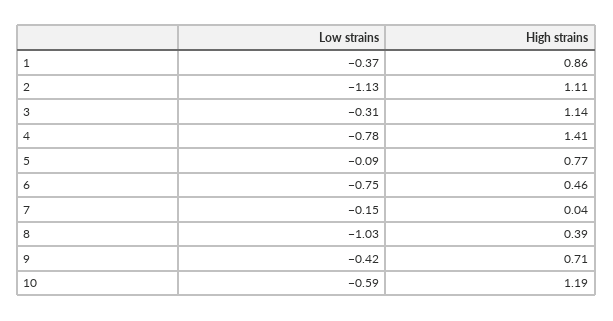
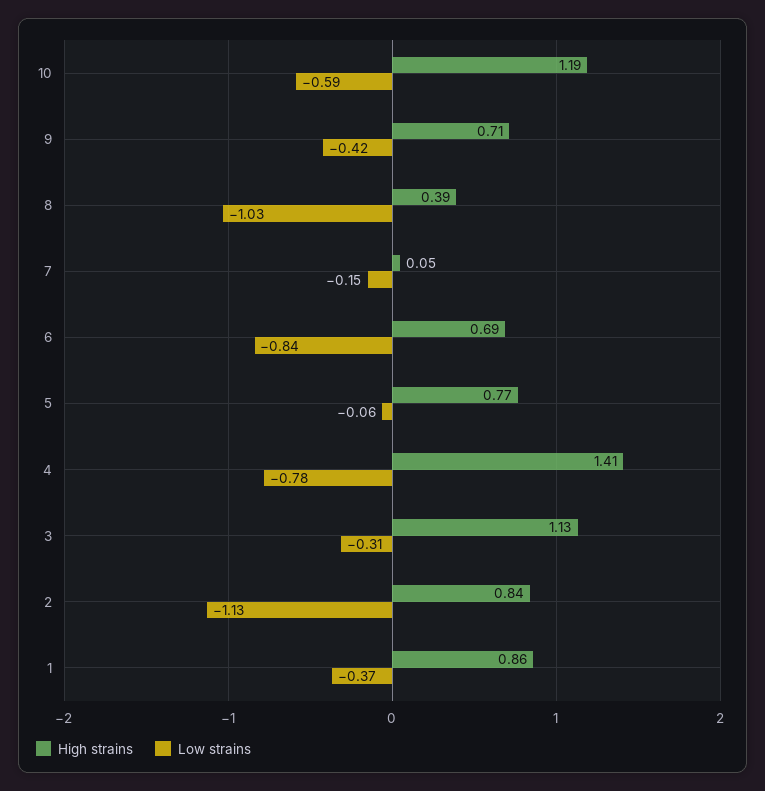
  {
    "Low strains": {
      "1": -0.37,
      "2": -1.13,
      "3": -0.31,
      "4": -0.78,
-     "5": -0.09,
+     "5": -0.06,
-     "6": -0.75,
+     "6": -0.84,
      "7": -0.15,
      "8": -1.03,
      "9": -0.42,
      "10": -0.59
    },
    "High strains": {
      "1": 0.86,
-     "2": 1.11,
+     "2": 0.84,
-     "3": 1.14,
+     "3": 1.13,
      "4": 1.41,
      "5": 0.77,
-     "6": 0.46,
+     "6": 0.69,
-     "7": 0.04,
+     "7": 0.05,
      "8": 0.39,
      "9": 0.71,
      "10": 1.19
    }
  }

